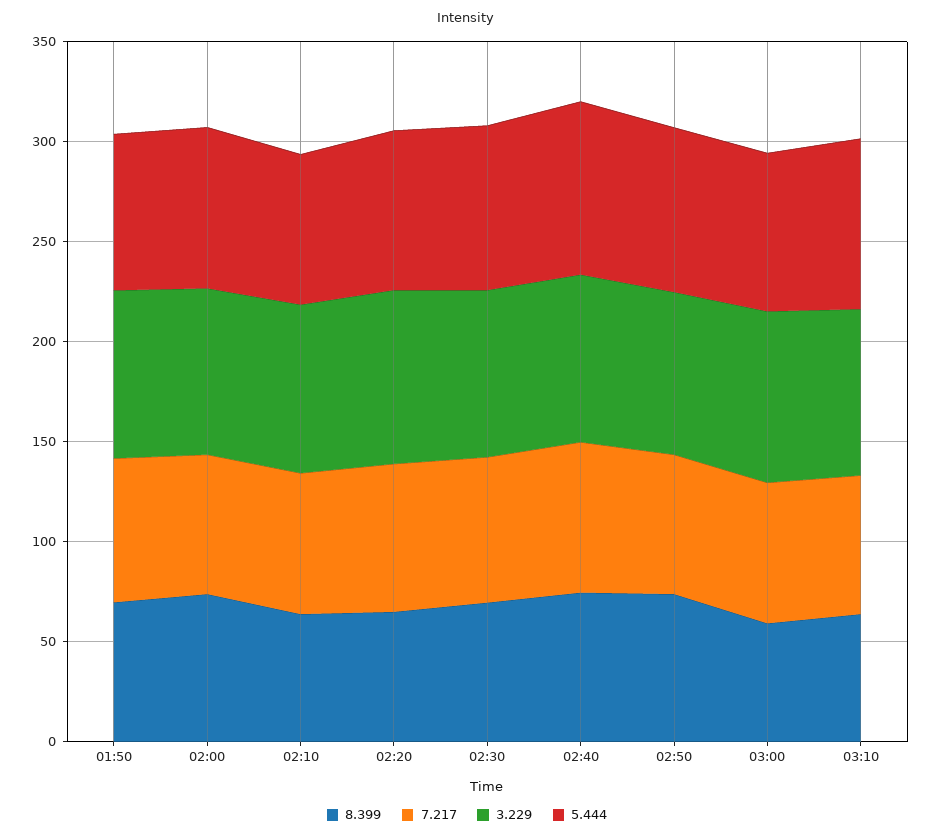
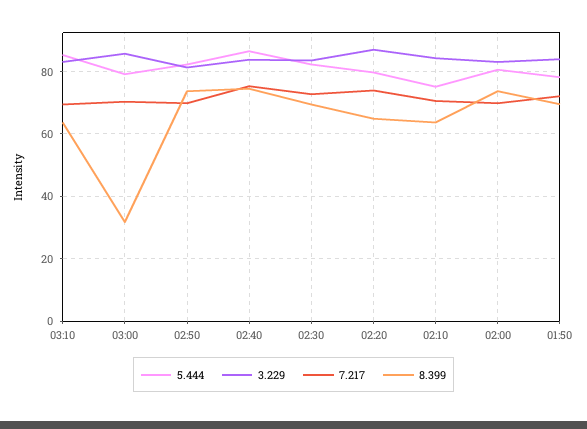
  {
    "8.399": {
      "01:50": 70,
      "02:00": 74,
      "02:10": 64,
      "02:20": 64,
      "02:30": 70,
      "02:40": 74,
      "02:50": 74,
-     "03:00": 60,
+     "03:00": 32,
      "03:10": 64
    },
    "7.217": {
      "01:50": 72,
      "02:00": 70,
      "02:10": 70,
      "02:20": 74,
      "02:30": 72,
      "02:40": 76,
      "02:50": 70,
      "03:00": 70,
      "03:10": 70
    },
    "3.229": {
      "01:50": 84,
      "02:00": 84,
      "02:10": 84,
      "02:20": 88,
      "02:30": 84,
      "02:40": 84,
      "02:50": 82,
      "03:00": 86,
      "03:10": 84
    },
    "5.444": {
      "01:50": 78,
      "02:00": 80,
      "02:10": 76,
      "02:20": 80,
      "02:30": 82,
      "02:40": 86,
      "02:50": 82,
      "03:00": 80,
      "03:10": 86
    }
  }

